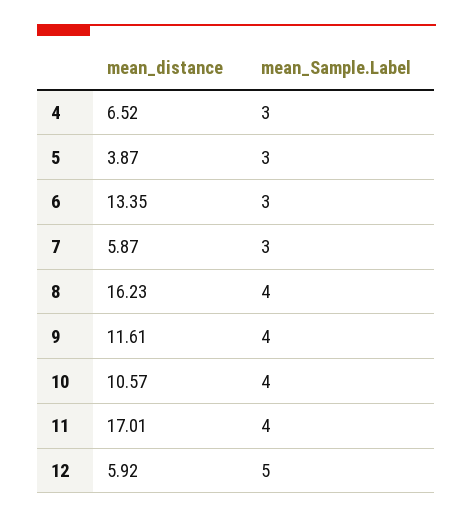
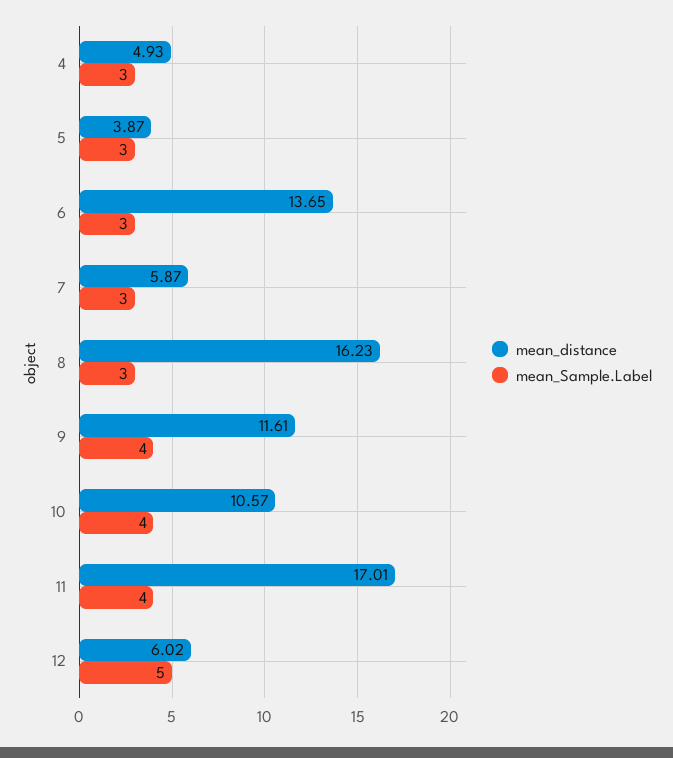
  {
    "mean_distance": {
-     "4": 6.52,
+     "4": 4.93,
      "5": 3.87,
-     "6": 13.35,
+     "6": 13.65,
      "7": 5.87,
      "8": 16.23,
      "9": 11.61,
      "10": 10.57,
      "11": 17.01,
-     "12": 5.92
+     "12": 6.02
    },
    "mean_Sample.Label": {
      "4": 3,
      "5": 3,
      "6": 3,
      "7": 3,
-     "8": 4,
+     "8": 3,
      "9": 4,
      "10": 4,
      "11": 4,
      "12": 5
    }
  }

